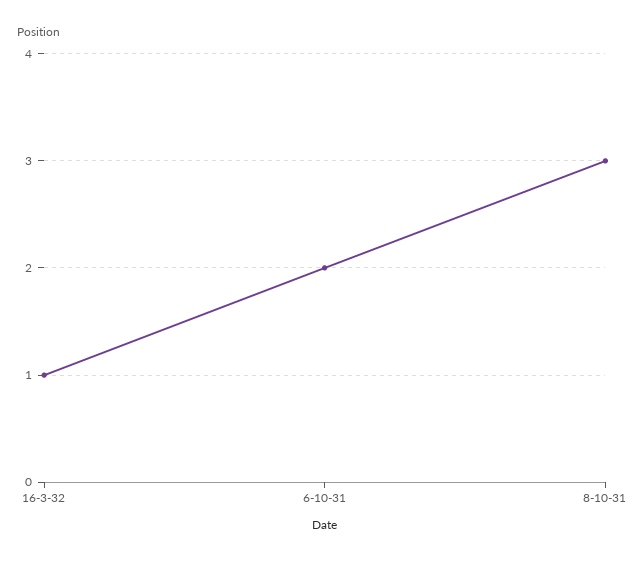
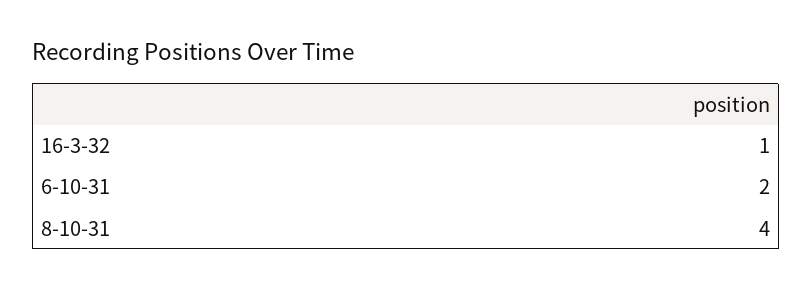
  {
    "16-3-32": 1,
    "6-10-31": 2,
-   "8-10-31": 3
+   "8-10-31": 4
  }

